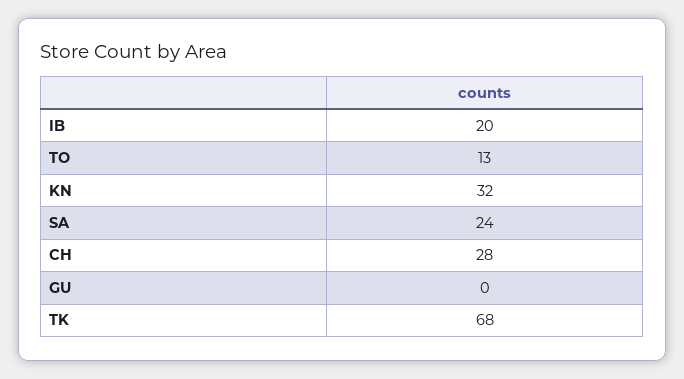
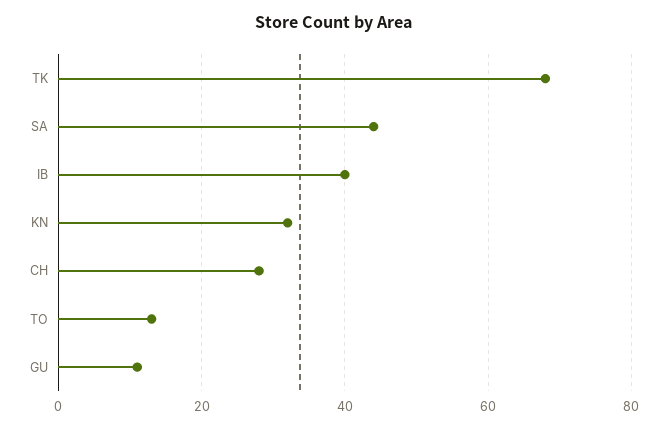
  {
-   "IB": 20,
+   "IB": 40,
    "TO": 13,
    "KN": 32,
-   "SA": 24,
+   "SA": 45,
    "CH": 28,
-   "GU": 0,
+   "GU": 10,
    "TK": 68
  }

